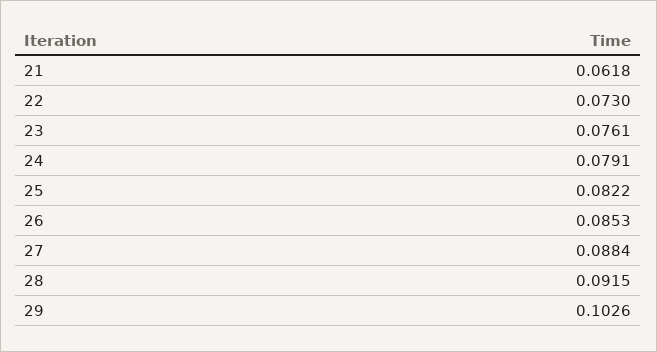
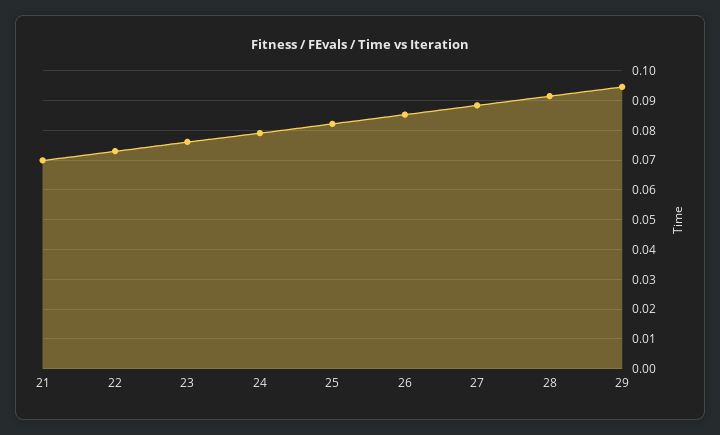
  {
-   "21": 0.0618,
+   "21": 0.07,
    "22": 0.073,
    "23": 0.0761,
    "24": 0.0791,
    "25": 0.0822,
    "26": 0.0853,
    "27": 0.0884,
    "28": 0.0915,
-   "29": 0.1026
+   "29": 0.095
  }

